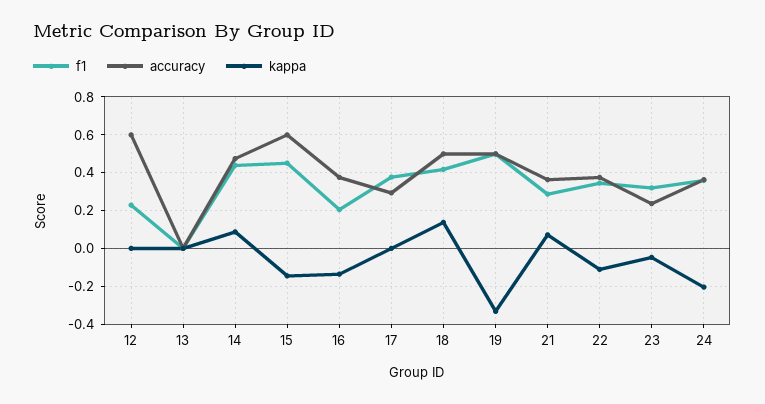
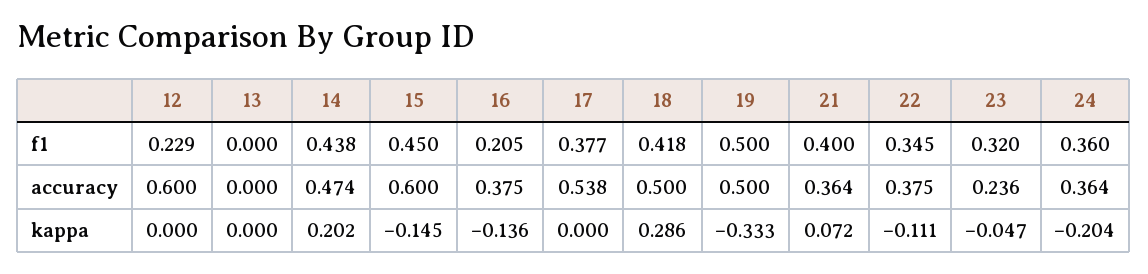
  {
    "f1": {
      "12": 0.229,
      "13": 0,
      "14": 0.438,
      "15": 0.45,
      "16": 0.205,
      "17": 0.377,
      "18": 0.418,
      "19": 0.5,
-     "21": 0.3,
+     "21": 0.4,
      "22": 0.345,
      "23": 0.32,
      "24": 0.36
    },
    "accuracy": {
      "12": 0.6,
      "13": 0,
      "14": 0.474,
      "15": 0.6,
      "16": 0.375,
-     "17": 0.3,
+     "17": 0.538,
      "18": 0.5,
      "19": 0.5,
      "21": 0.364,
      "22": 0.375,
      "23": 0.236,
      "24": 0.364
    },
    "kappa": {
      "12": 0,
      "13": 0,
-     "14": 0.1,
+     "14": 0.202,
      "15": -0.145,
      "16": -0.136,
      "17": 0,
-     "18": 0.15,
+     "18": 0.286,
      "19": -0.333,
      "21": 0.072,
      "22": -0.111,
      "23": -0.047,
      "24": -0.204
    }
  }

